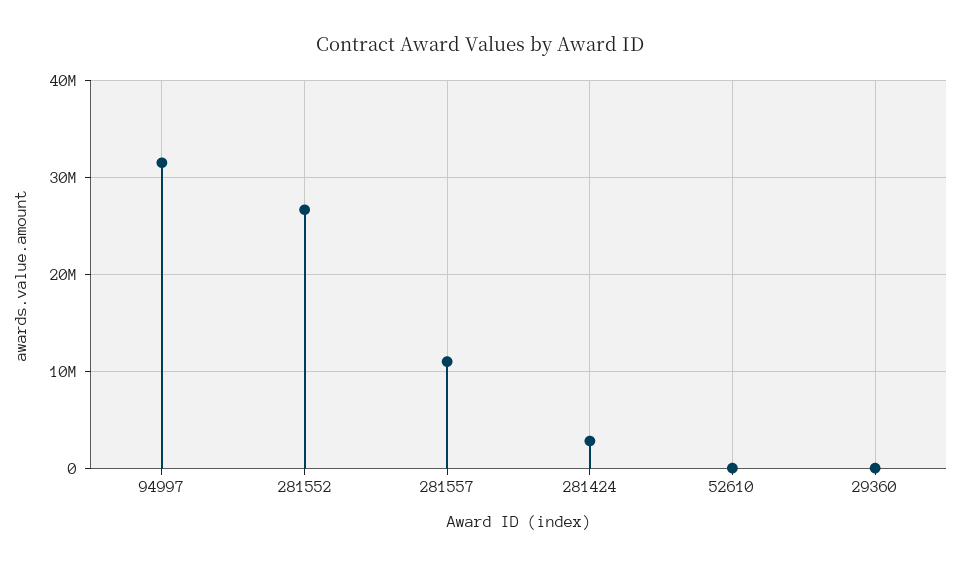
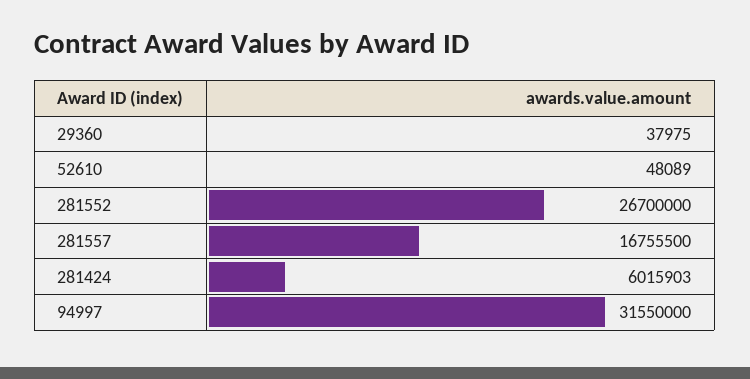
  {
    "94997": 31550000,
    "281552": 26700000,
-   "281557": 11000000,
+   "281557": 16755500,
-   "281424": 3000000,
+   "281424": 6015903,
    "52610": 48089,
    "29360": 37975
  }

